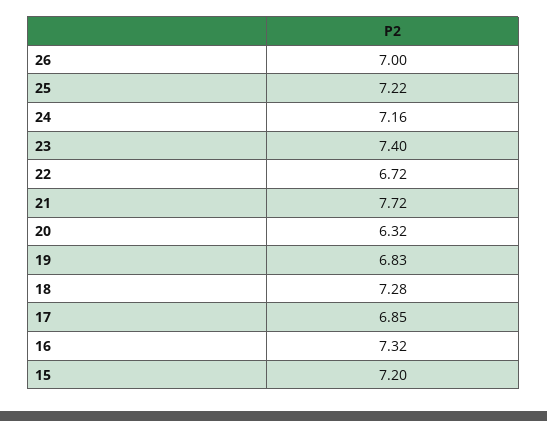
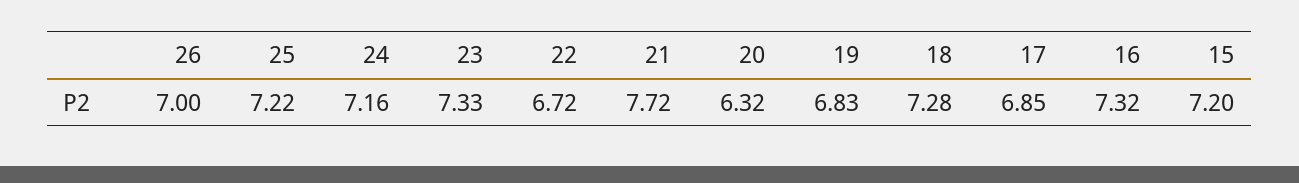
  {
    "26": 7,
    "25": 7.22,
    "24": 7.16,
-   "23": 7.4,
+   "23": 7.33,
    "22": 6.72,
    "21": 7.72,
    "20": 6.32,
    "19": 6.83,
    "18": 7.28,
    "17": 6.85,
    "16": 7.32,
    "15": 7.2
  }

